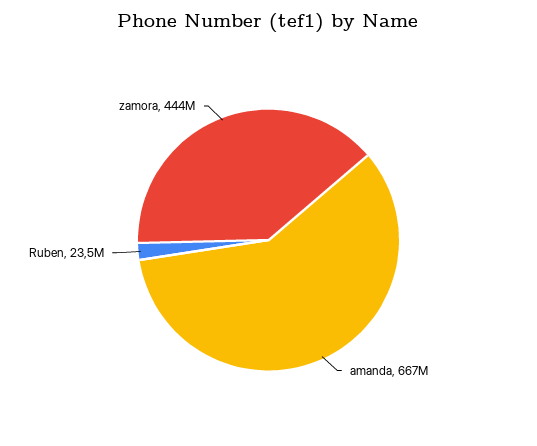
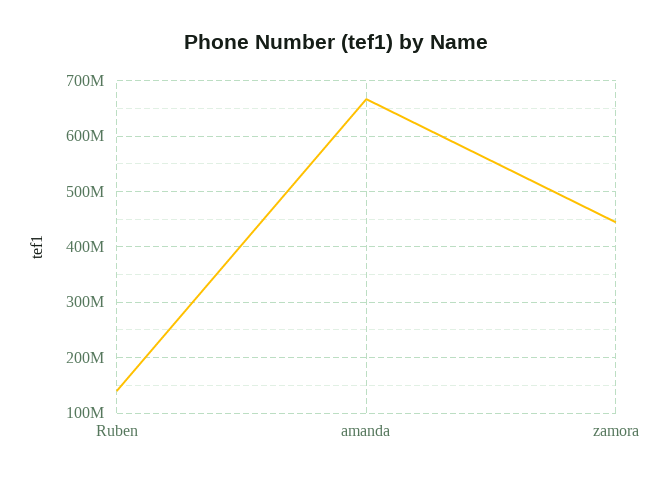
  {
    "amanda": 667000000,
-   "Ruben": 23500000,
+   "Ruben": 140000000,
    "zamora": 444000000
  }

